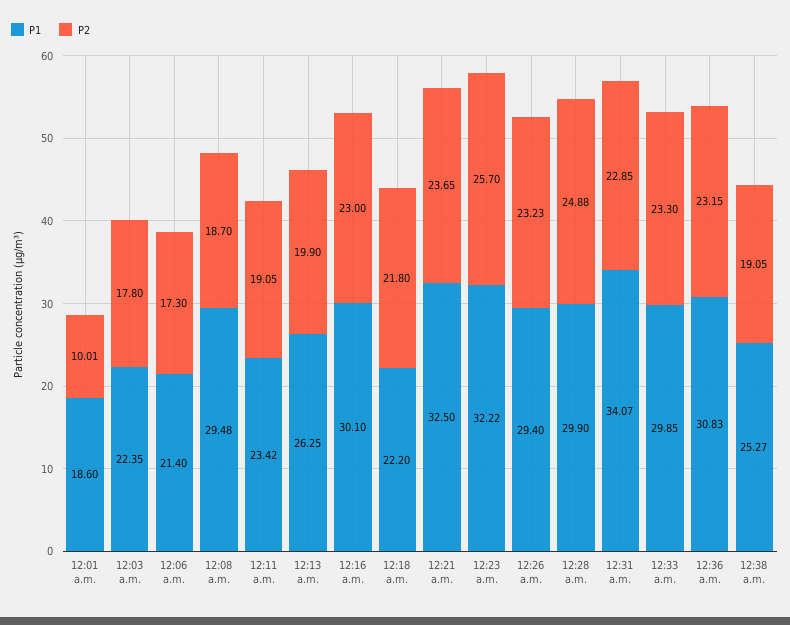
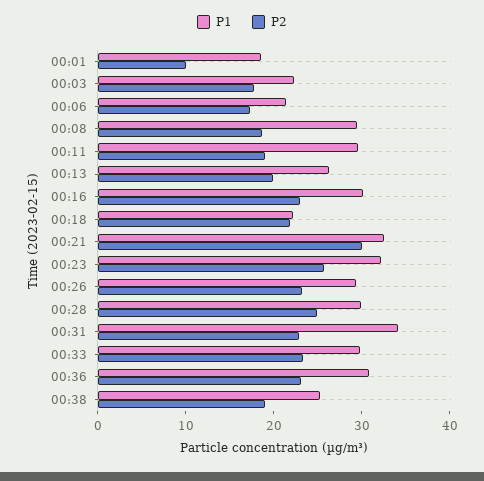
  {
    "P1": {
      "12:01 a.m.": 18.6,
      "12:03 a.m.": 22.35,
      "12:06 a.m.": 21.4,
      "12:08 a.m.": 29.48,
-     "12:11 a.m.": 23.42,
+     "12:11 a.m.": 30,
      "12:13 a.m.": 26.25,
      "12:16 a.m.": 30.1,
      "12:18 a.m.": 22.2,
      "12:21 a.m.": 32.5,
      "12:23 a.m.": 32.22,
      "12:26 a.m.": 29.4,
      "12:28 a.m.": 29.9,
      "12:31 a.m.": 34.07,
      "12:33 a.m.": 29.85,
      "12:36 a.m.": 30.83,
      "12:38 a.m.": 25.27
    },
    "P2": {
      "12:01 a.m.": 10.01,
      "12:03 a.m.": 17.8,
      "12:06 a.m.": 17.3,
      "12:08 a.m.": 18.7,
      "12:11 a.m.": 19.05,
      "12:13 a.m.": 19.9,
      "12:16 a.m.": 23,
      "12:18 a.m.": 21.8,
-     "12:21 a.m.": 23.65,
+     "12:21 a.m.": 30,
      "12:23 a.m.": 25.7,
      "12:26 a.m.": 23.23,
      "12:28 a.m.": 24.88,
      "12:31 a.m.": 22.85,
      "12:33 a.m.": 23.3,
      "12:36 a.m.": 23.15,
      "12:38 a.m.": 19.05
    }
  }

